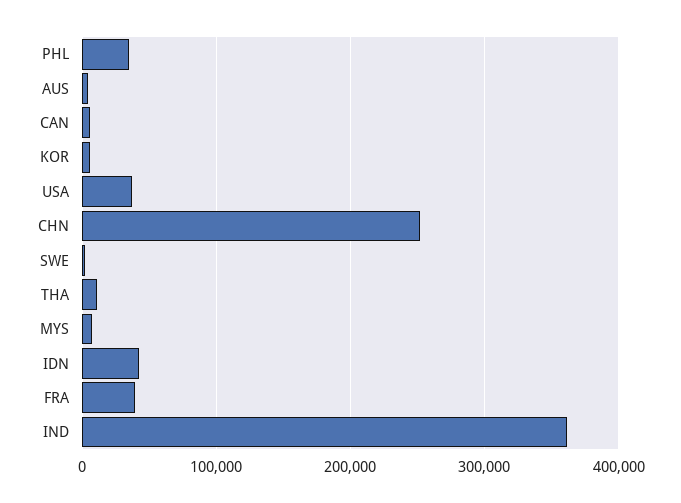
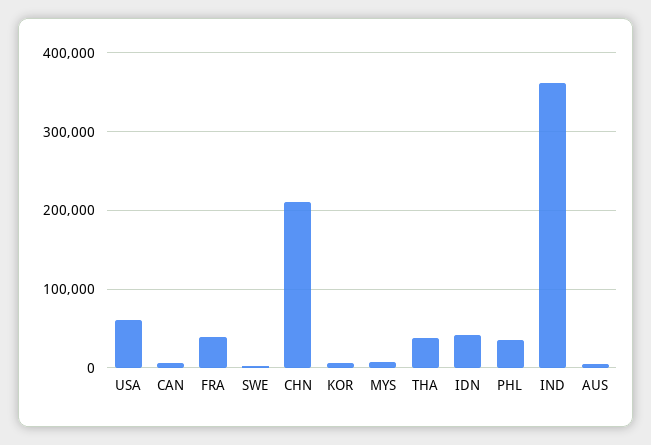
  {
    "PHL": 30000,
    "AUS": 0,
    "CAN": 10000,
    "KOR": 10000,
-   "USA": 40000,
+   "USA": 60000,
-   "CHN": 250000,
+   "CHN": 210000,
    "SWE": 0,
-   "THA": 10000,
+   "THA": 40000,
    "MYS": 10000,
    "IDN": 40000,
    "FRA": 40000,
    "IND": 360000
  }

